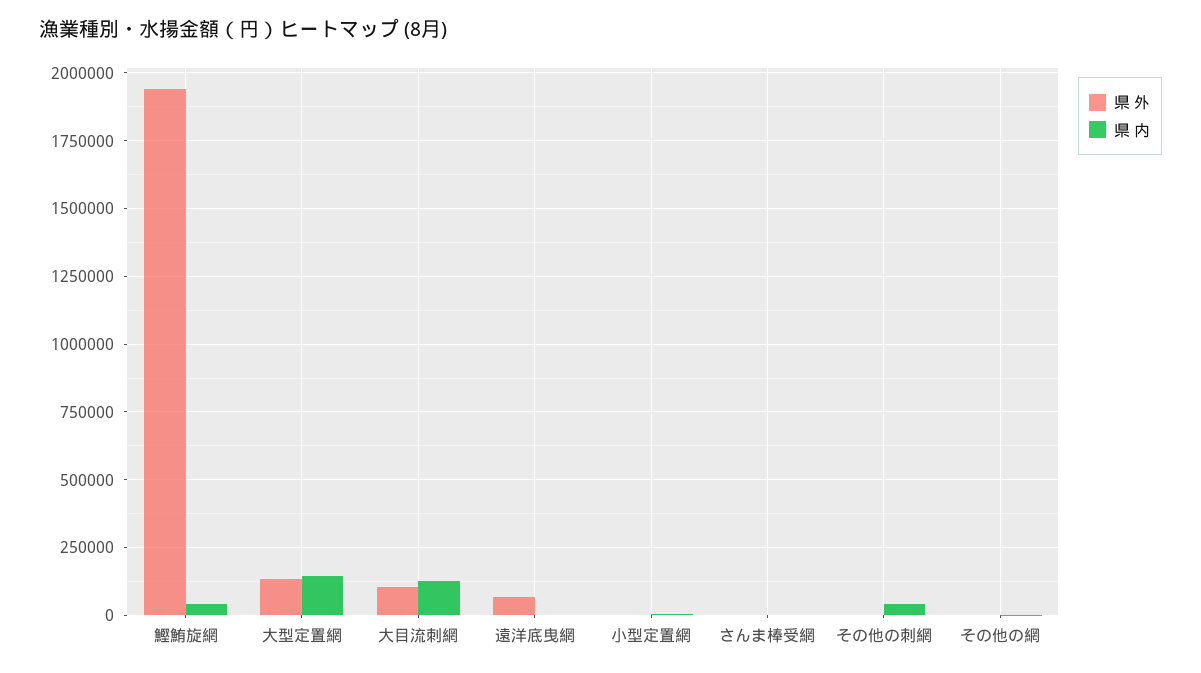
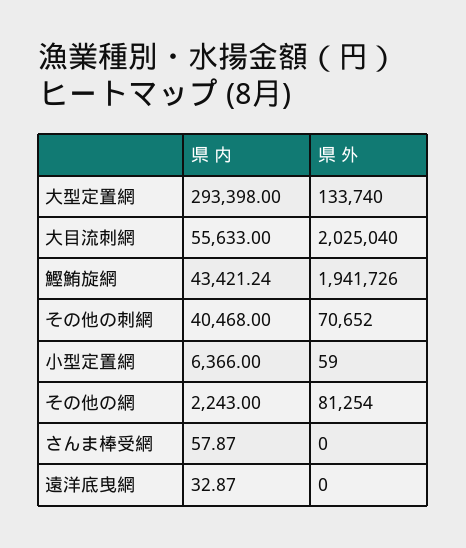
  {
    "県 外": {
      "鰹鮪旋網": 1941726,
      "大型定置網": 133740,
-     "大目流刺網": 100000,
+     "大目流刺網": 2025040,
-     "遠洋底曳網": 75000,
+     "遠洋底曳網": 0,
      "小型定置網": 59,
      "さんま棒受網": 0,
-     "その他の刺網": 0,
+     "その他の刺網": 70652,
-     "その他の網": 0
+     "その他の網": 81254
    },
    "県 内": {
      "鰹鮪旋網": 43421.24,
-     "大型定置網": 150000,
+     "大型定置網": 293398,
-     "大目流刺網": 125000,
+     "大目流刺網": 55633,
      "遠洋底曳網": 32.87,
      "小型定置網": 6366,
      "さんま棒受網": 57.87,
      "その他の刺網": 40468,
      "その他の網": 2243
    }
  }

